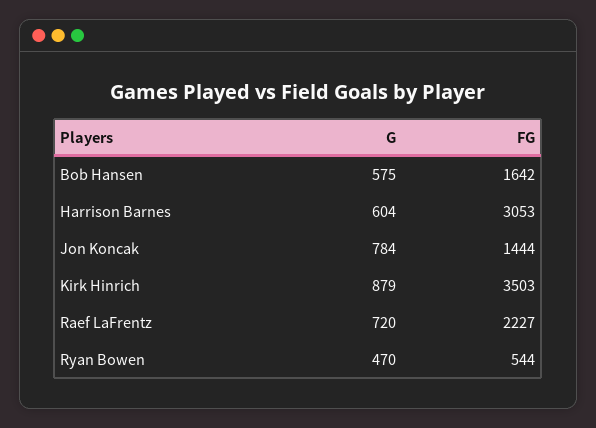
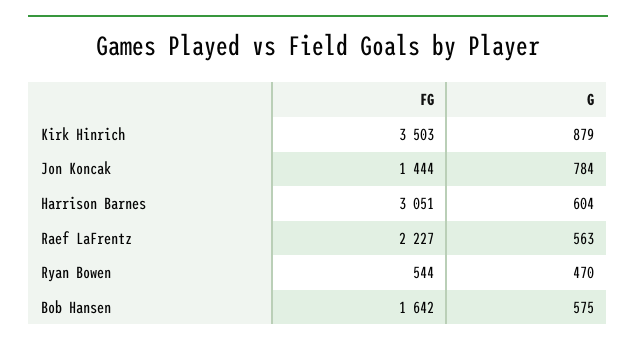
  {
    "G": {
      "Bob Hansen": 575,
      "Harrison Barnes": 604,
      "Jon Koncak": 784,
      "Kirk Hinrich": 879,
-     "Raef LaFrentz": 720,
+     "Raef LaFrentz": 563,
      "Ryan Bowen": 470
    },
    "FG": {
      "Bob Hansen": 1642,
-     "Harrison Barnes": 3053,
+     "Harrison Barnes": 3051,
      "Jon Koncak": 1444,
      "Kirk Hinrich": 3503,
      "Raef LaFrentz": 2227,
      "Ryan Bowen": 544
    }
  }

